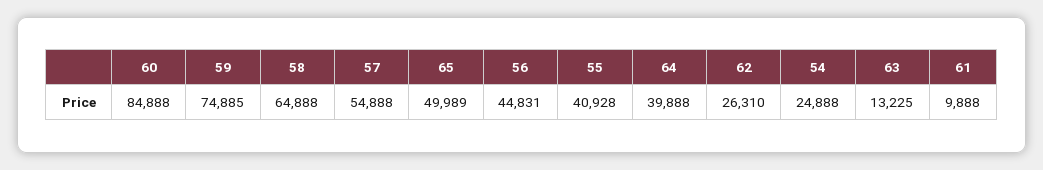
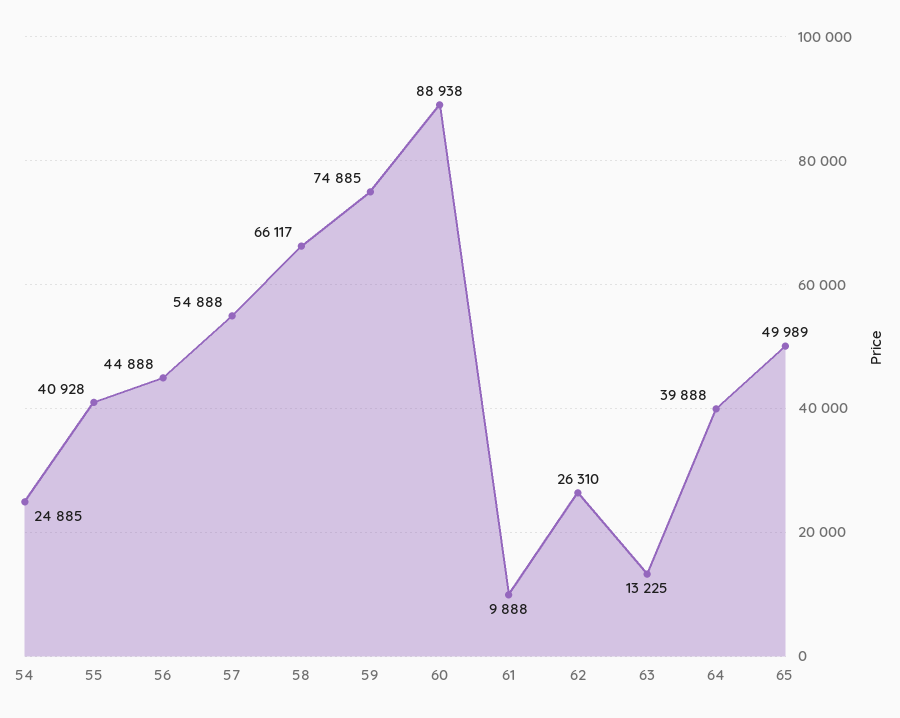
  {
-   "60": 84888,
+   "60": 88938,
    "59": 74885,
-   "58": 64888,
+   "58": 66117,
    "57": 54888,
    "65": 49989,
-   "56": 44831,
+   "56": 44888,
    "55": 40928,
    "64": 39888,
    "62": 26310,
-   "54": 24888,
+   "54": 24885,
    "63": 13225,
    "61": 9888
  }

